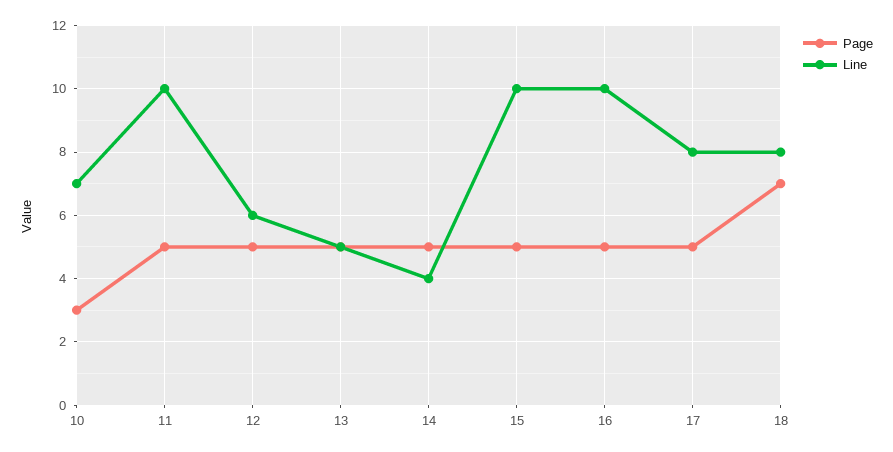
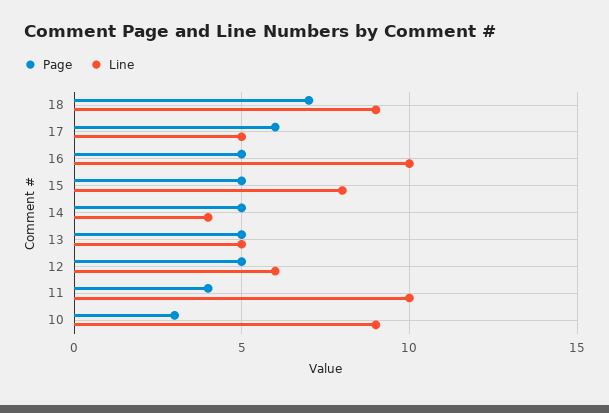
  {
    "Page": {
      "10": 3,
-     "11": 5,
+     "11": 4,
      "12": 5,
      "13": 5,
      "14": 5,
      "15": 5,
      "16": 5,
-     "17": 5,
+     "17": 6,
      "18": 7
    },
    "Line": {
-     "10": 7,
+     "10": 9,
      "11": 10,
      "12": 6,
      "13": 5,
      "14": 4,
-     "15": 10,
+     "15": 8,
      "16": 10,
-     "17": 8,
+     "17": 5,
-     "18": 8
+     "18": 9
    }
  }

